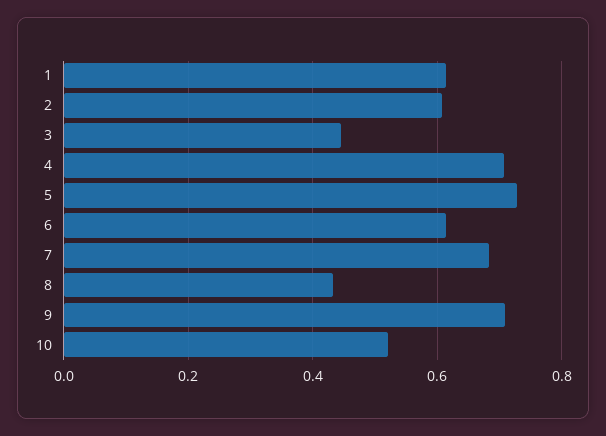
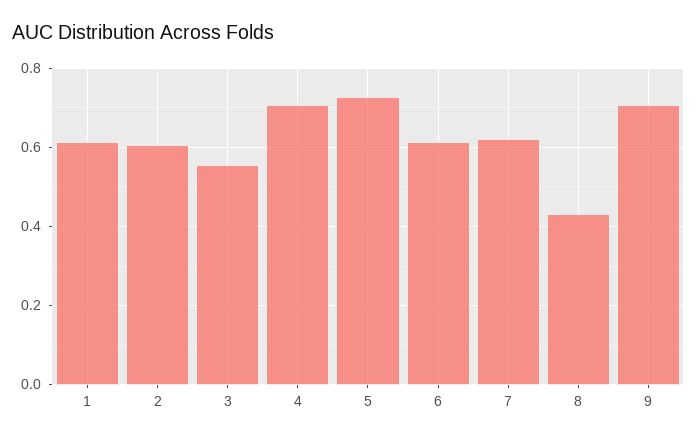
  {
    "1": 0.62,
    "2": 0.6,
-   "3": 0.44,
+   "3": 0.56,
    "4": 0.7,
    "5": 0.72,
    "6": 0.62,
-   "7": 0.68,
+   "7": 0.62,
    "8": 0.44,
-   "9": 0.7,
+   "9": 0.7
-   "10": 0.52
  }

